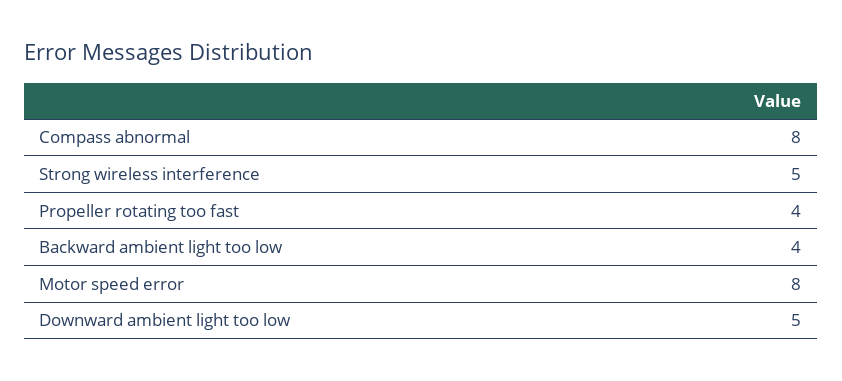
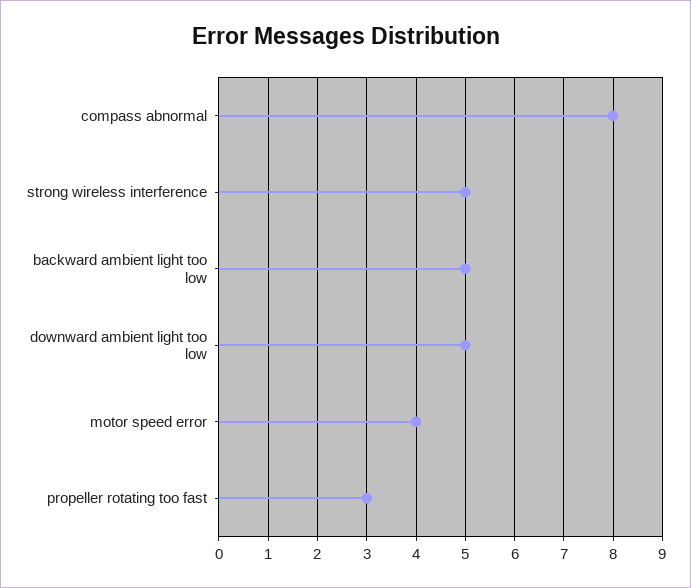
  {
    "Compass abnormal": 8,
    "Strong wireless interference": 5,
-   "Propeller rotating too fast": 4,
+   "Propeller rotating too fast": 3,
-   "Backward ambient light too low": 4,
+   "Backward ambient light too low": 5,
-   "Motor speed error": 8,
+   "Motor speed error": 4,
    "Downward ambient light too low": 5
  }

